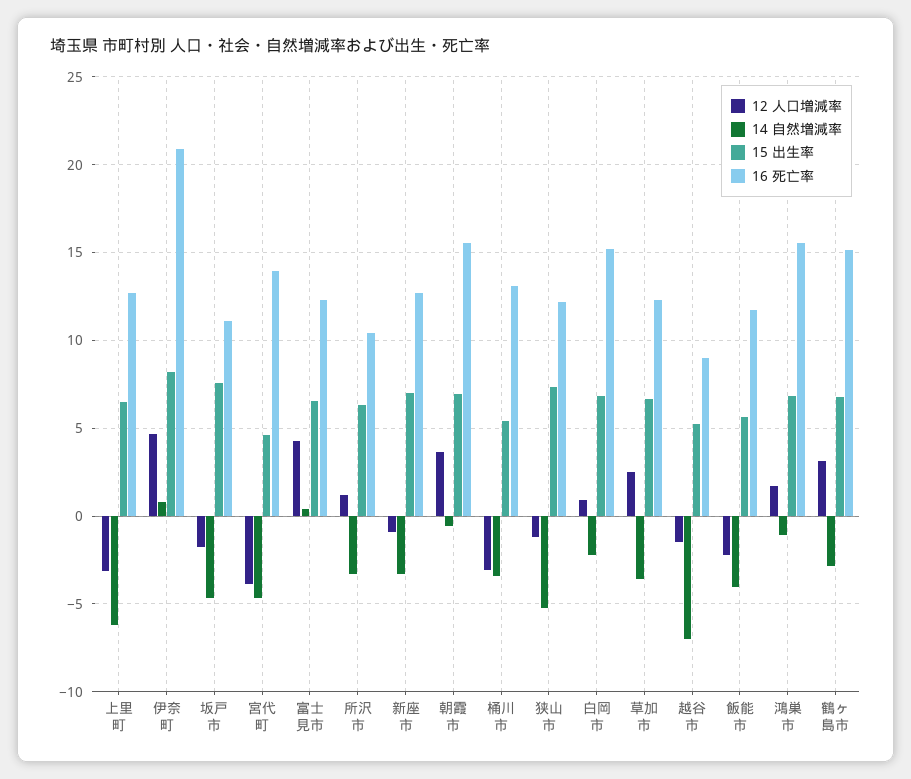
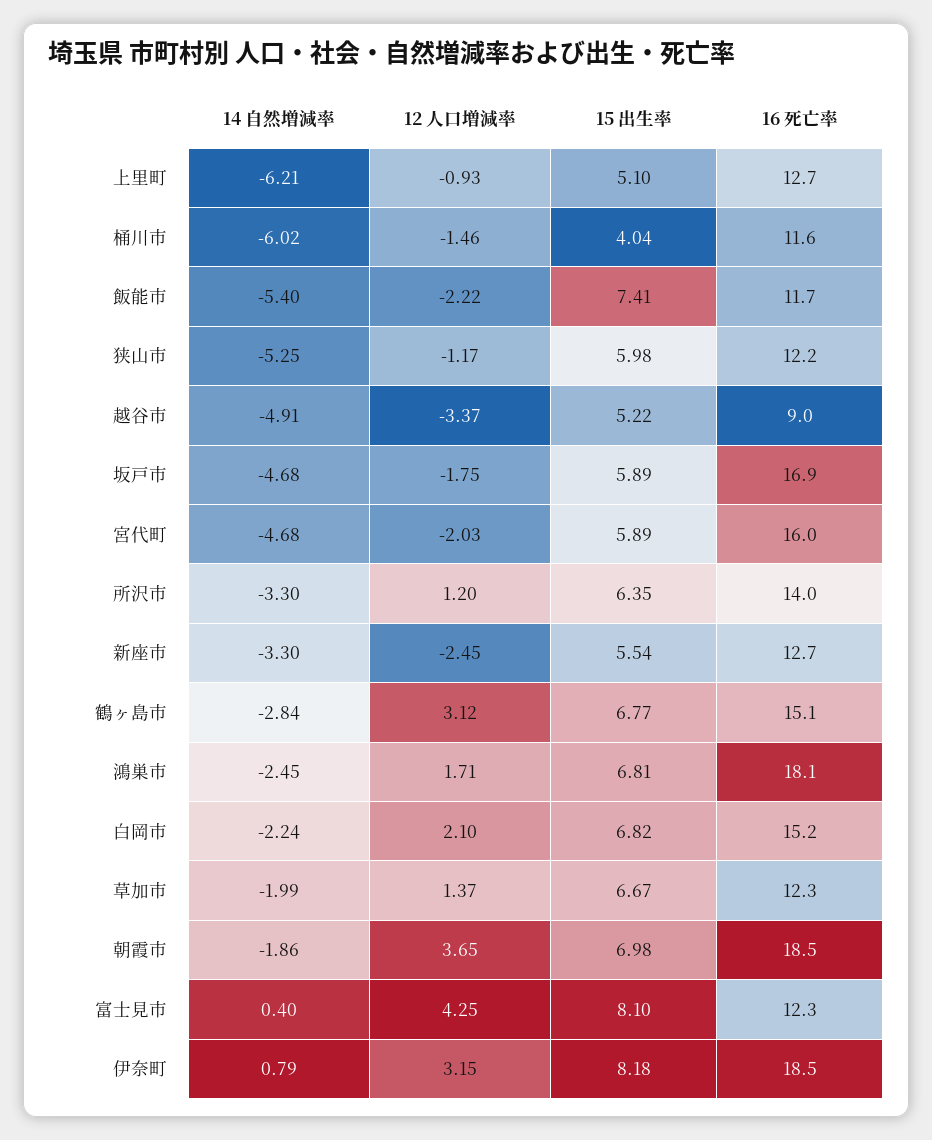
  {
    "12 人口増減率": {
-     "上里町": -3,
+     "上里町": -0.93,
-     "伊奈町": 4.5,
+     "伊奈町": 3.15,
      "坂戸市": -1.75,
-     "宮代町": -4,
+     "宮代町": -2.03,
      "富士見市": 4.25,
      "所沢市": 1.2,
-     "新座市": -1,
+     "新座市": -2.45,
      "朝霞市": 3.65,
-     "桶川市": -3,
+     "桶川市": -1.46,
      "狭山市": -1.17,
-     "白岡市": 1,
+     "白岡市": 2.1,
-     "草加市": 2.5,
+     "草加市": 1.37,
-     "越谷市": -1.5,
+     "越谷市": -3.37,
      "飯能市": -2.22,
      "鴻巣市": 1.71,
      "鶴ヶ島市": 3.12
    },
    "14 自然増減率": {
      "上里町": -6.21,
      "伊奈町": 0.79,
      "坂戸市": -4.68,
      "宮代町": -4.68,
      "富士見市": 0.4,
      "所沢市": -3.3,
      "新座市": -3.3,
-     "朝霞市": -0.5,
+     "朝霞市": -1.86,
-     "桶川市": -3.5,
+     "桶川市": -6.02,
      "狭山市": -5.25,
      "白岡市": -2.24,
-     "草加市": -3.5,
+     "草加市": -1.99,
-     "越谷市": -7,
+     "越谷市": -4.91,
-     "飯能市": -4,
+     "飯能市": -5.4,
-     "鴻巣市": -1,
+     "鴻巣市": -2.45,
      "鶴ヶ島市": -2.84
    },
    "15 出生率": {
-     "上里町": 6.5,
+     "上里町": 5.1,
      "伊奈町": 8.18,
-     "坂戸市": 7.5,
+     "坂戸市": 5.89,
-     "宮代町": 4.5,
+     "宮代町": 5.89,
-     "富士見市": 6.5,
+     "富士見市": 8.1,
      "所沢市": 6.35,
-     "新座市": 7,
+     "新座市": 5.54,
      "朝霞市": 6.98,
-     "桶川市": 5.5,
+     "桶川市": 4.04,
-     "狭山市": 7.5,
+     "狭山市": 5.98,
      "白岡市": 6.82,
      "草加市": 6.67,
      "越谷市": 5.22,
-     "飯能市": 5.5,
+     "飯能市": 7.41,
      "鴻巣市": 6.81,
      "鶴ヶ島市": 6.77
    },
    "16 死亡率": {
      "上里町": 12.7,
-     "伊奈町": 21,
+     "伊奈町": 18.5,
-     "坂戸市": 11,
+     "坂戸市": 16.9,
-     "宮代町": 14,
+     "宮代町": 16,
      "富士見市": 12.3,
-     "所沢市": 10.5,
+     "所沢市": 14,
      "新座市": 12.7,
-     "朝霞市": 15.5,
+     "朝霞市": 18.5,
-     "桶川市": 13,
+     "桶川市": 11.6,
      "狭山市": 12.2,
      "白岡市": 15.2,
      "草加市": 12.3,
      "越谷市": 9,
      "飯能市": 11.7,
-     "鴻巣市": 15.5,
+     "鴻巣市": 18.1,
      "鶴ヶ島市": 15.1
    }
  }

